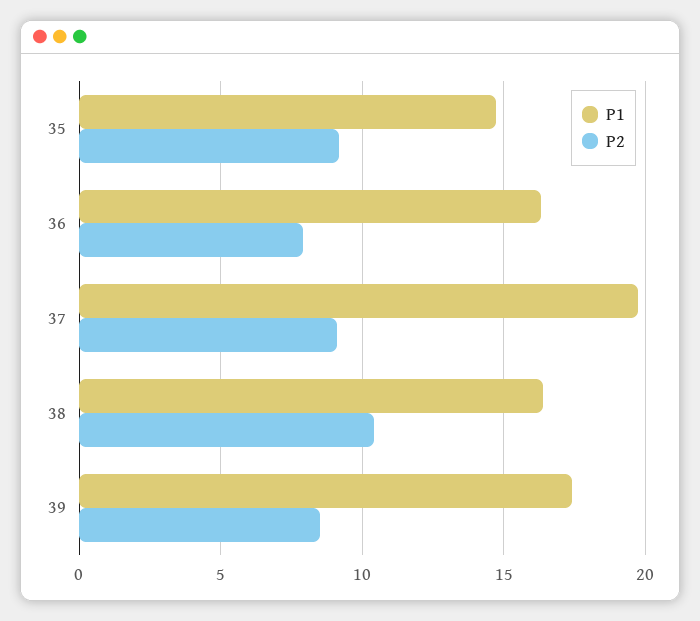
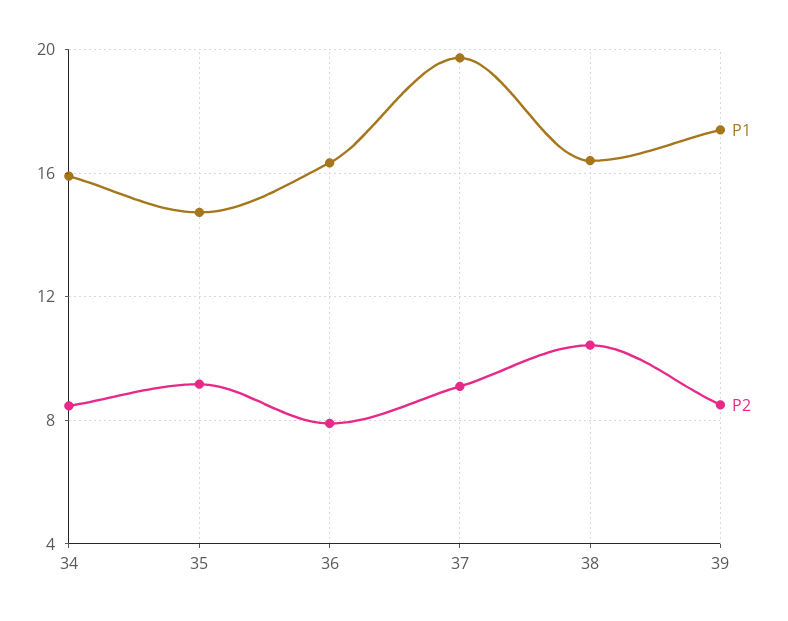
  {
    "P1": {
      "35": 14.5,
      "36": 16.5,
      "37": 19.5,
      "38": 16.5,
-     "39": 17.5
+     "39": 17.5,
+     "34": 16
    },
    "P2": {
      "35": 9,
      "36": 8,
      "37": 9,
      "38": 10.5,
-     "39": 8.5
+     "39": 8.5,
+     "34": 8.5
    }
  }

